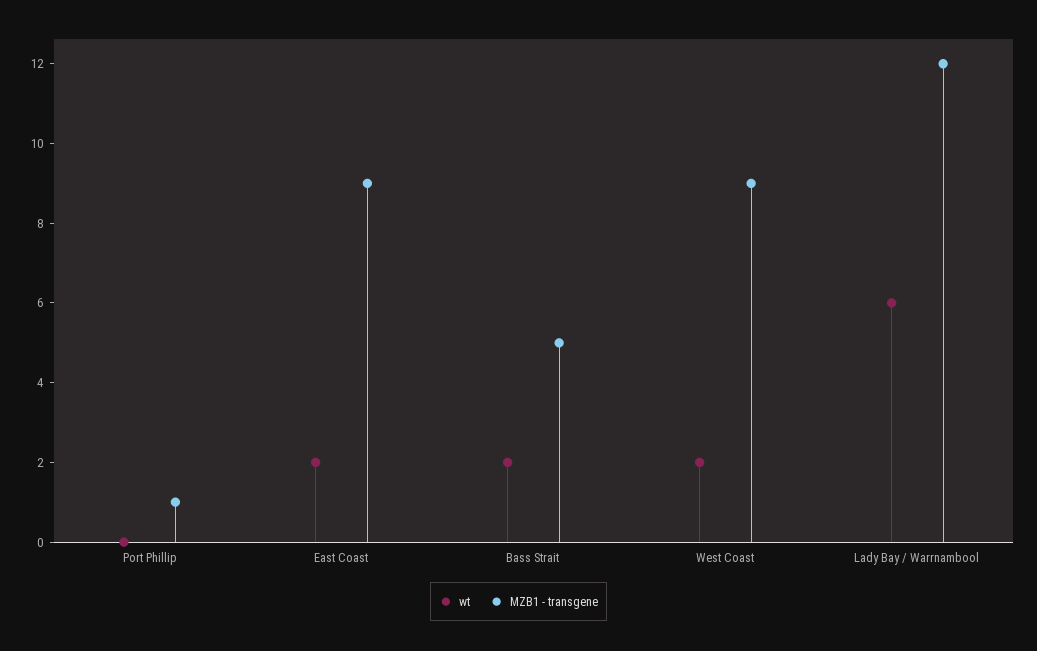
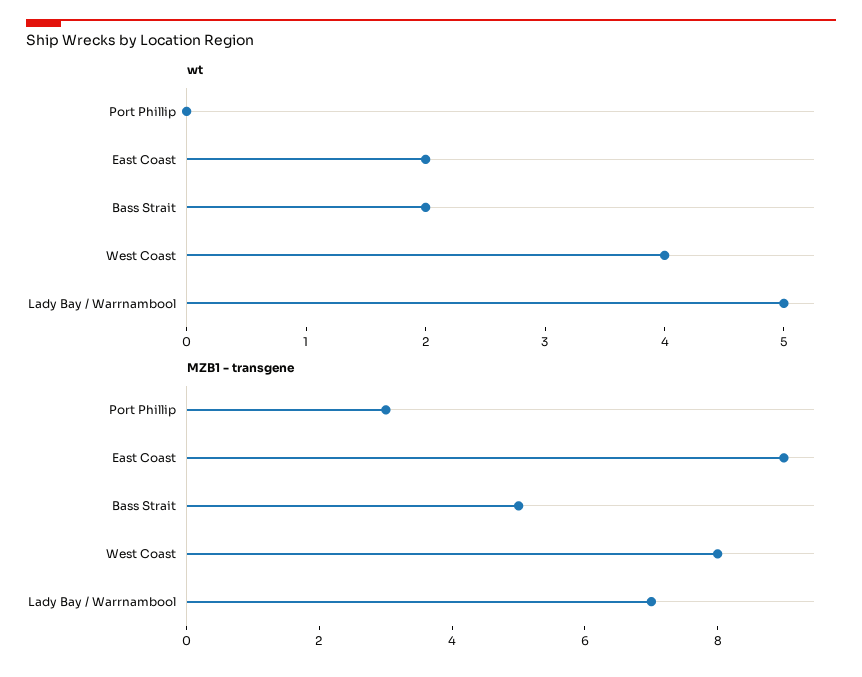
  {
    "wt": {
      "Port Phillip": 0,
      "East Coast": 2,
      "Bass Strait": 2,
-     "West Coast": 2,
+     "West Coast": 4,
-     "Lady Bay / Warrnambool": 6
+     "Lady Bay / Warrnambool": 5
    },
    "MZB1 - transgene": {
-     "Port Phillip": 1,
+     "Port Phillip": 3,
      "East Coast": 9,
      "Bass Strait": 5,
-     "West Coast": 9,
+     "West Coast": 8,
-     "Lady Bay / Warrnambool": 12
+     "Lady Bay / Warrnambool": 7
    }
  }

